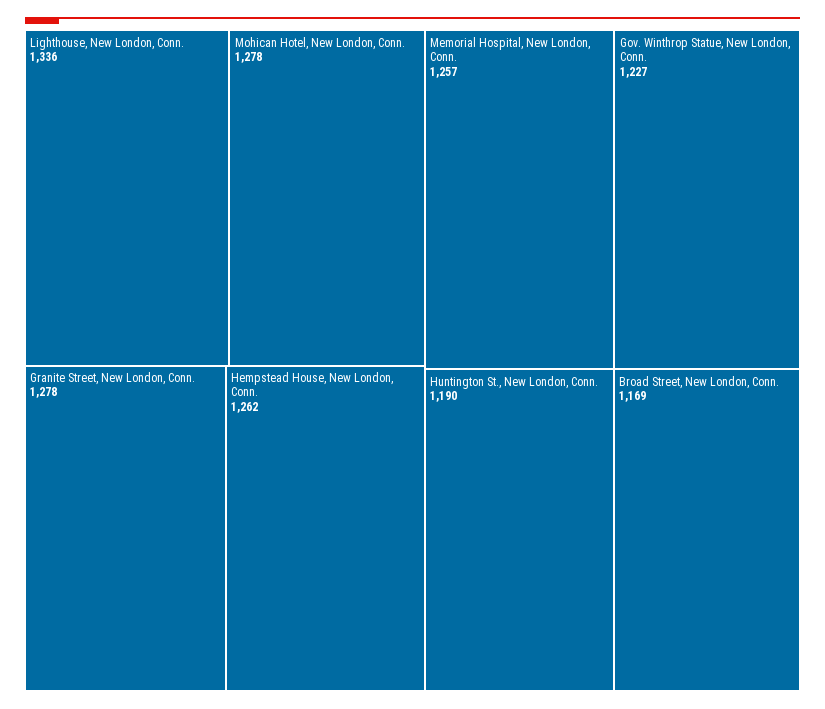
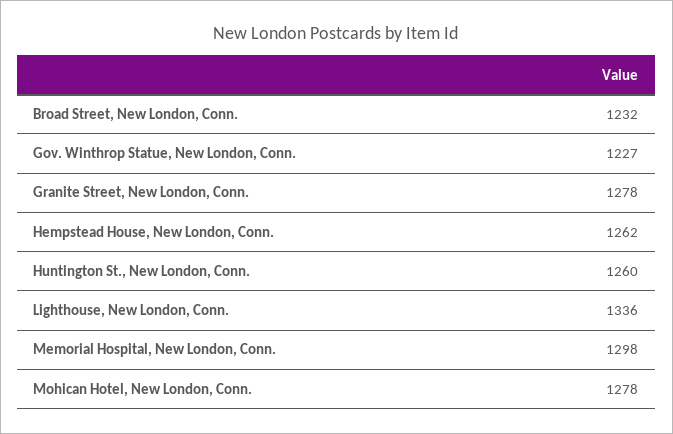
  {
    "Lighthouse, New London, Conn.": 1336,
    "Mohican Hotel, New London, Conn.": 1278,
    "Granite Street, New London, Conn.": 1278,
    "Hempstead House, New London, Conn.": 1262,
-   "Memorial Hospital, New London, Conn.": 1257,
+   "Memorial Hospital, New London, Conn.": 1298,
    "Gov. Winthrop Statue, New London, Conn.": 1227,
-   "Huntington St., New London, Conn.": 1190,
+   "Huntington St., New London, Conn.": 1260,
-   "Broad Street, New London, Conn.": 1169
+   "Broad Street, New London, Conn.": 1232
  }

